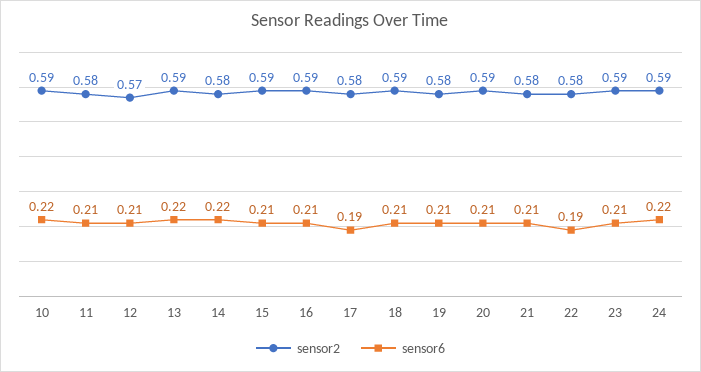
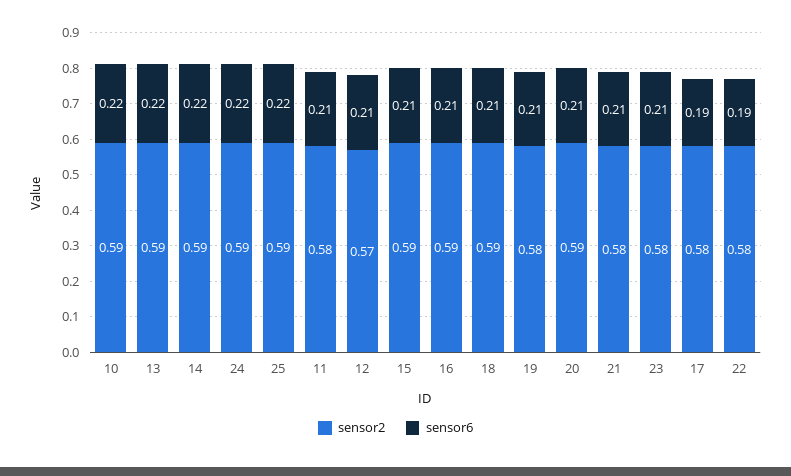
  {
    "sensor2": {
      "10": 0.59,
      "11": 0.58,
      "12": 0.57,
      "13": 0.59,
-     "14": 0.58,
+     "14": 0.59,
      "15": 0.59,
      "16": 0.59,
      "17": 0.58,
      "18": 0.59,
      "19": 0.58,
      "20": 0.59,
      "21": 0.58,
      "22": 0.58,
-     "23": 0.59,
+     "23": 0.58,
-     "24": 0.59
+     "24": 0.59,
+     "25": 0.59
    },
    "sensor6": {
      "10": 0.22,
      "11": 0.21,
      "12": 0.21,
      "13": 0.22,
      "14": 0.22,
      "15": 0.21,
      "16": 0.21,
      "17": 0.19,
      "18": 0.21,
      "19": 0.21,
      "20": 0.21,
      "21": 0.21,
      "22": 0.19,
      "23": 0.21,
-     "24": 0.22
+     "24": 0.22,
+     "25": 0.22
    }
  }

